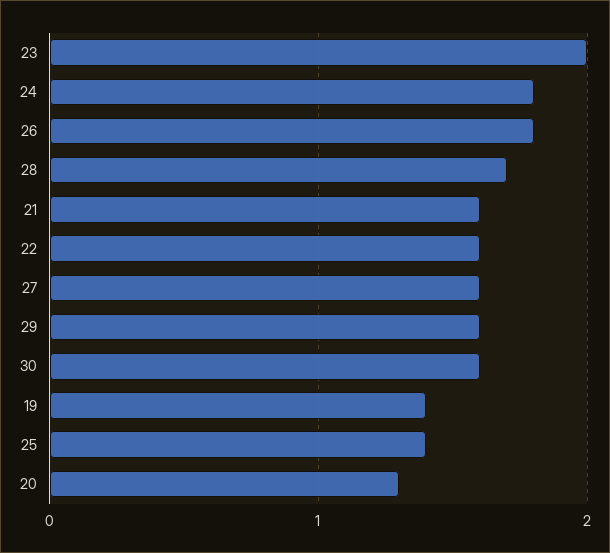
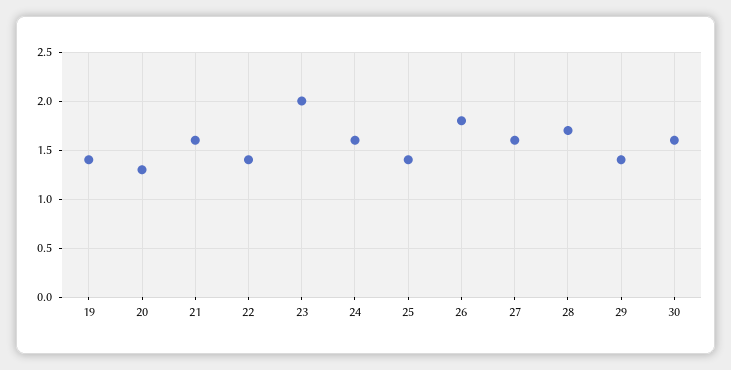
  {
    "23": 2,
-   "24": 1.8,
+   "24": 1.6,
    "26": 1.8,
    "28": 1.7,
    "21": 1.6,
-   "22": 1.6,
+   "22": 1.4,
    "27": 1.6,
-   "29": 1.6,
+   "29": 1.4,
    "30": 1.6,
    "19": 1.4,
    "25": 1.4,
    "20": 1.3
  }

